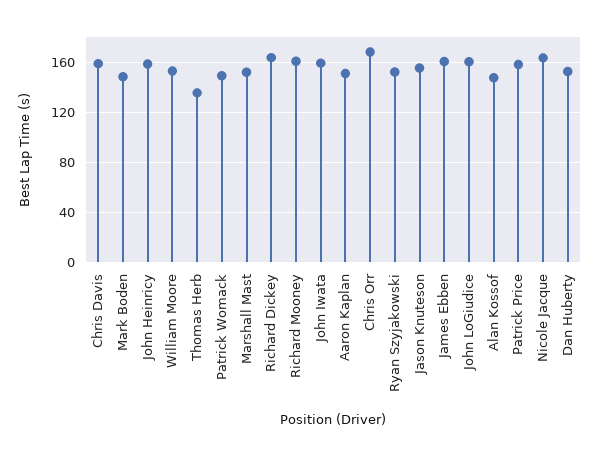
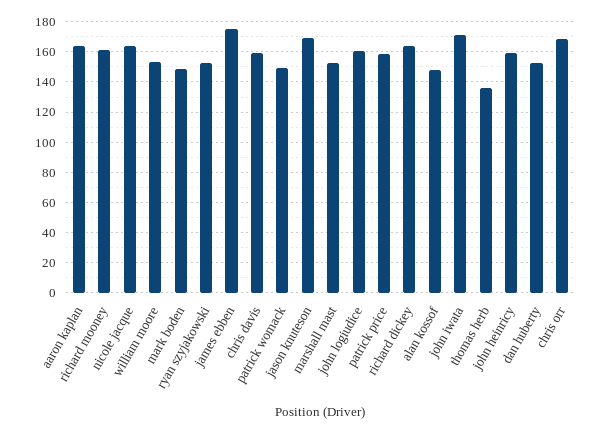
  {
    "Chris Davis": 160,
    "Mark Boden": 150,
    "John Heinricy": 160,
    "William Moore": 155,
    "Thomas Herb": 135,
    "Patrick Womack": 150,
    "Marshall Mast": 150,
    "Richard Dickey": 165,
    "Richard Mooney": 160,
-   "John Iwata": 160,
+   "John Iwata": 170,
-   "Aaron Kaplan": 150,
+   "Aaron Kaplan": 165,
    "Chris Orr": 170,
    "Ryan Szyjakowski": 155,
-   "Jason Knuteson": 155,
+   "Jason Knuteson": 170,
-   "James Ebben": 160,
+   "James Ebben": 175,
    "John LoGiudice": 160,
    "Alan Kossof": 150,
    "Patrick Price": 160,
    "Nicole Jacque": 165,
    "Dan Huberty": 155
  }

